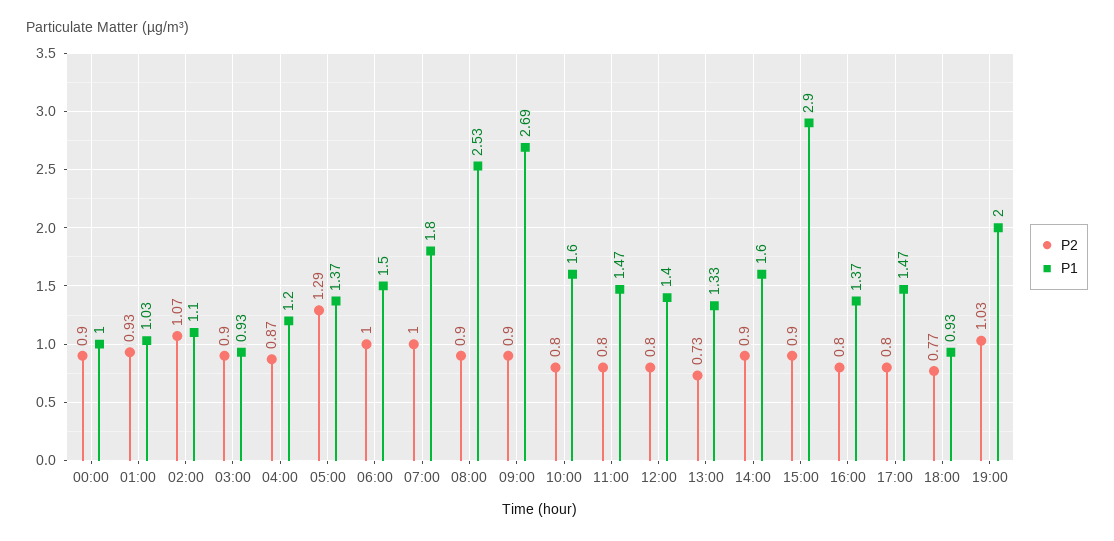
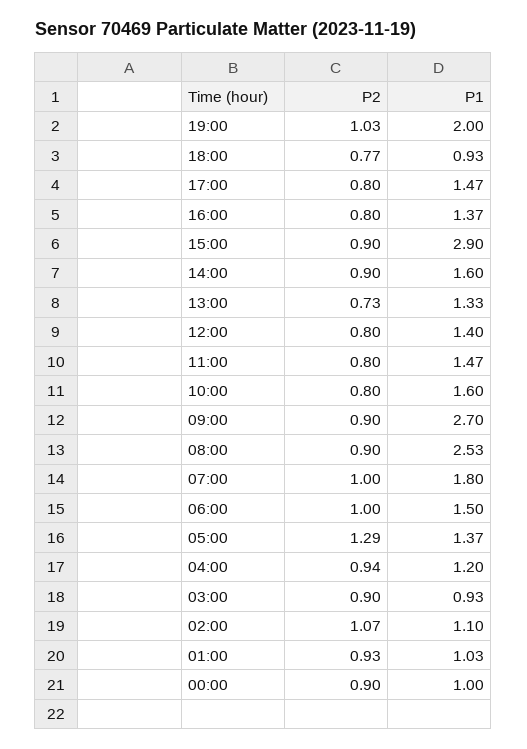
  {
    "P2": {
      "00:00": 0.9,
      "01:00": 0.93,
      "02:00": 1.07,
      "03:00": 0.9,
-     "04:00": 0.87,
+     "04:00": 0.94,
      "05:00": 1.29,
      "06:00": 1,
      "07:00": 1,
      "08:00": 0.9,
      "09:00": 0.9,
      "10:00": 0.8,
      "11:00": 0.8,
      "12:00": 0.8,
      "13:00": 0.73,
      "14:00": 0.9,
      "15:00": 0.9,
      "16:00": 0.8,
      "17:00": 0.8,
      "18:00": 0.77,
      "19:00": 1.03
    },
    "P1": {
      "00:00": 1,
      "01:00": 1.03,
      "02:00": 1.1,
      "03:00": 0.93,
      "04:00": 1.2,
      "05:00": 1.37,
      "06:00": 1.5,
      "07:00": 1.8,
      "08:00": 2.53,
-     "09:00": 2.69,
+     "09:00": 2.7,
      "10:00": 1.6,
      "11:00": 1.47,
      "12:00": 1.4,
      "13:00": 1.33,
      "14:00": 1.6,
      "15:00": 2.9,
      "16:00": 1.37,
      "17:00": 1.47,
      "18:00": 0.93,
      "19:00": 2
    }
  }

